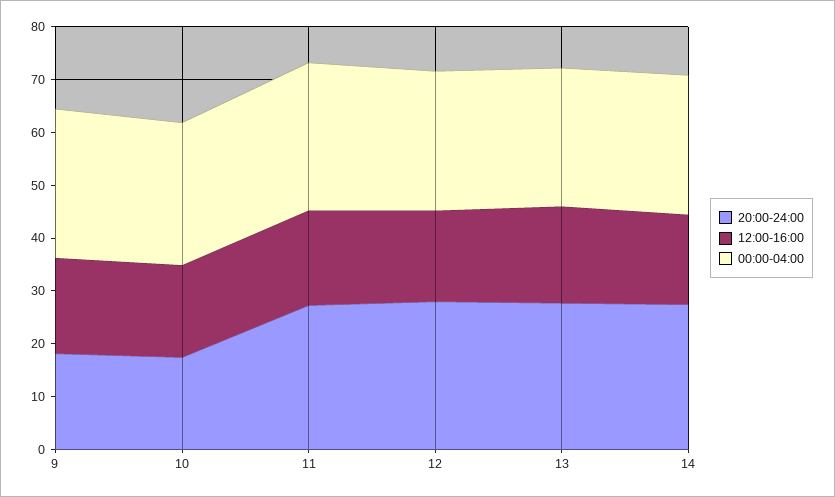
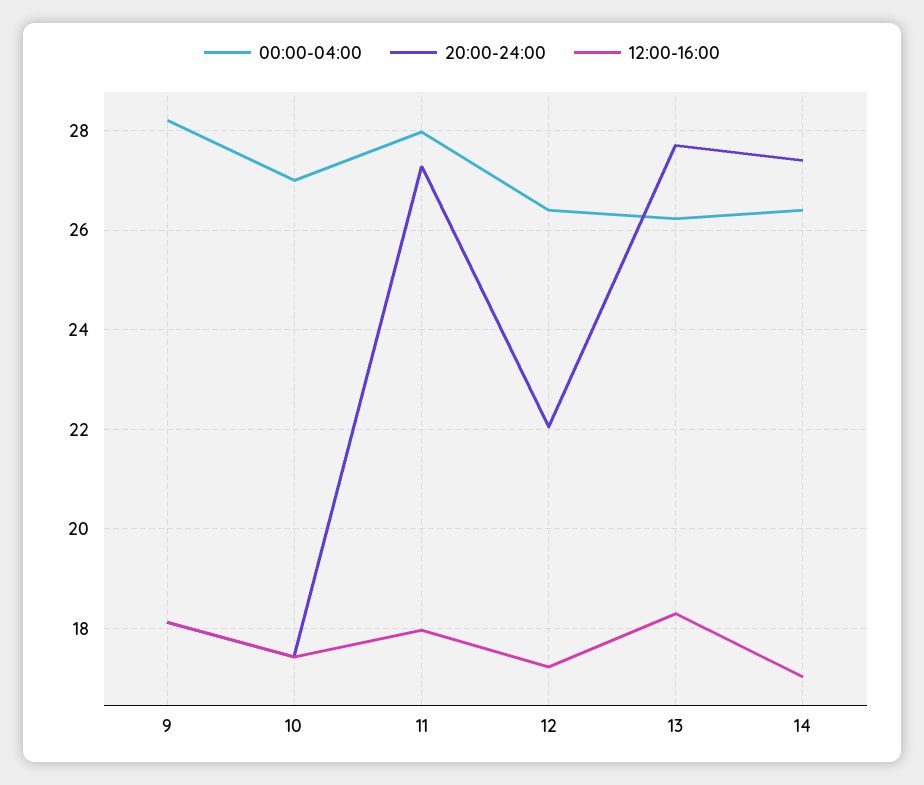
  {
    "20:00-24:00": {
      "9": 18.2,
      "10": 17.4,
      "11": 27.2,
-     "12": 28,
+     "12": 22,
      "13": 27.8,
      "14": 27.4
    },
    "12:00-16:00": {
      "9": 18.2,
      "10": 17.4,
      "11": 18,
      "12": 17.2,
      "13": 18.4,
      "14": 17
    },
    "00:00-04:00": {
      "9": 28.2,
      "10": 27,
      "11": 28,
      "12": 26.4,
      "13": 26.2,
      "14": 26.4
    }
  }

